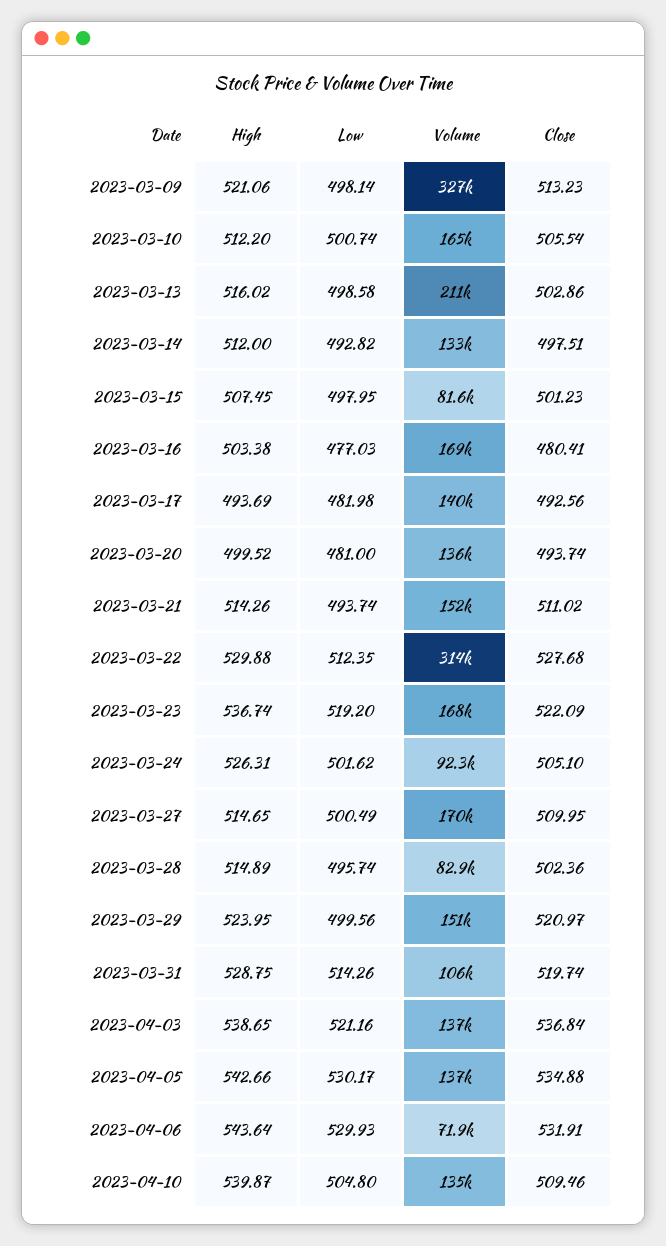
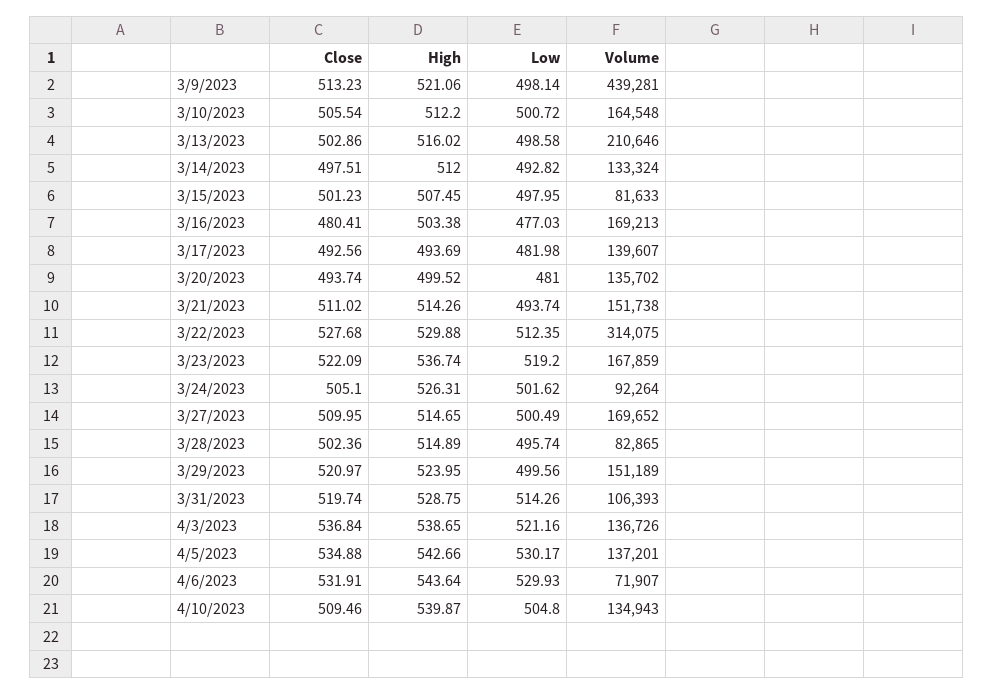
  {
    "High": {
      "2023-03-09": 521.06,
      "2023-03-10": 512.2,
      "2023-03-13": 516.02,
      "2023-03-14": 512,
      "2023-03-15": 507.45,
      "2023-03-16": 503.38,
      "2023-03-17": 493.69,
      "2023-03-20": 499.52,
      "2023-03-21": 514.26,
      "2023-03-22": 529.88,
      "2023-03-23": 536.74,
      "2023-03-24": 526.31,
      "2023-03-27": 514.65,
      "2023-03-28": 514.89,
      "2023-03-29": 523.95,
      "2023-03-31": 528.75,
      "2023-04-03": 538.65,
      "2023-04-05": 542.66,
      "2023-04-06": 543.64,
      "2023-04-10": 539.87
    },
    "Low": {
      "2023-03-09": 498.14,
-     "2023-03-10": 500.74,
+     "2023-03-10": 500.72,
      "2023-03-13": 498.58,
      "2023-03-14": 492.82,
      "2023-03-15": 497.95,
      "2023-03-16": 477.03,
      "2023-03-17": 481.98,
      "2023-03-20": 481,
      "2023-03-21": 493.74,
      "2023-03-22": 512.35,
      "2023-03-23": 519.2,
      "2023-03-24": 501.62,
      "2023-03-27": 500.49,
      "2023-03-28": 495.74,
      "2023-03-29": 499.56,
      "2023-03-31": 514.26,
      "2023-04-03": 521.16,
      "2023-04-05": 530.17,
      "2023-04-06": 529.93,
      "2023-04-10": 504.8
    },
    "Volume": {
-     "2023-03-09": 327000,
+     "2023-03-09": 439281,
      "2023-03-10": 164548,
      "2023-03-13": 210646,
      "2023-03-14": 133324,
      "2023-03-15": 81633,
      "2023-03-16": 169213,
      "2023-03-17": 139607,
      "2023-03-20": 135702,
      "2023-03-21": 151738,
      "2023-03-22": 314075,
      "2023-03-23": 167859,
      "2023-03-24": 92264,
      "2023-03-27": 169652,
      "2023-03-28": 82865,
      "2023-03-29": 151189,
      "2023-03-31": 106393,
      "2023-04-03": 136726,
      "2023-04-05": 137201,
      "2023-04-06": 71907,
      "2023-04-10": 134943
    },
    "Close": {
      "2023-03-09": 513.23,
      "2023-03-10": 505.54,
      "2023-03-13": 502.86,
      "2023-03-14": 497.51,
      "2023-03-15": 501.23,
      "2023-03-16": 480.41,
      "2023-03-17": 492.56,
      "2023-03-20": 493.74,
      "2023-03-21": 511.02,
      "2023-03-22": 527.68,
      "2023-03-23": 522.09,
      "2023-03-24": 505.1,
      "2023-03-27": 509.95,
      "2023-03-28": 502.36,
      "2023-03-29": 520.97,
      "2023-03-31": 519.74,
      "2023-04-03": 536.84,
      "2023-04-05": 534.88,
      "2023-04-06": 531.91,
      "2023-04-10": 509.46
    }
  }

